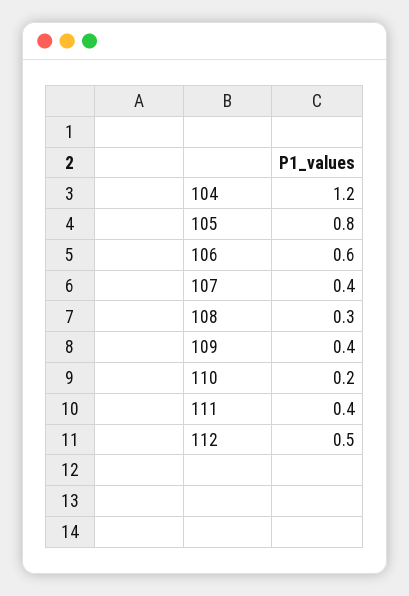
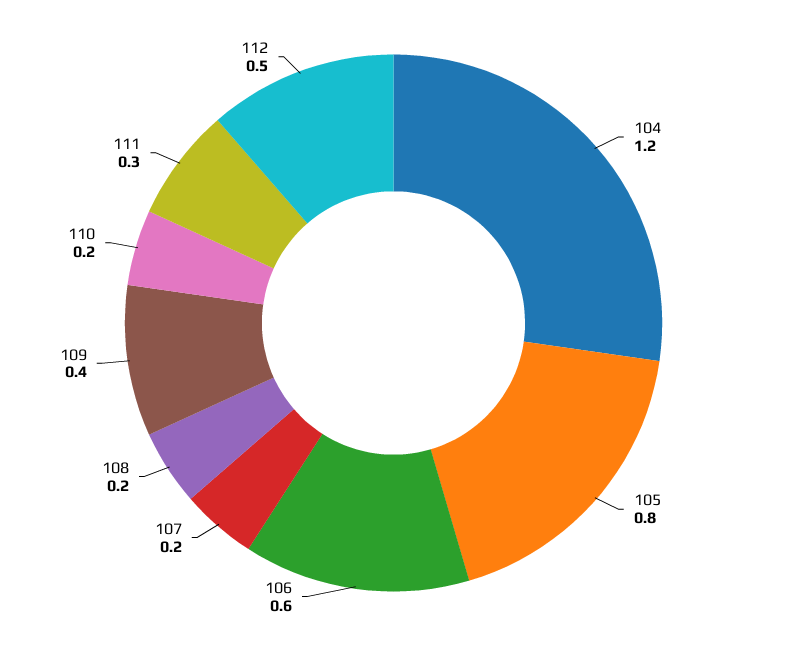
  {
    "104": 1.2,
    "105": 0.8,
    "106": 0.6,
-   "107": 0.4,
+   "107": 0.2,
-   "108": 0.3,
+   "108": 0.2,
    "109": 0.4,
    "110": 0.2,
-   "111": 0.4,
+   "111": 0.3,
    "112": 0.5
  }

